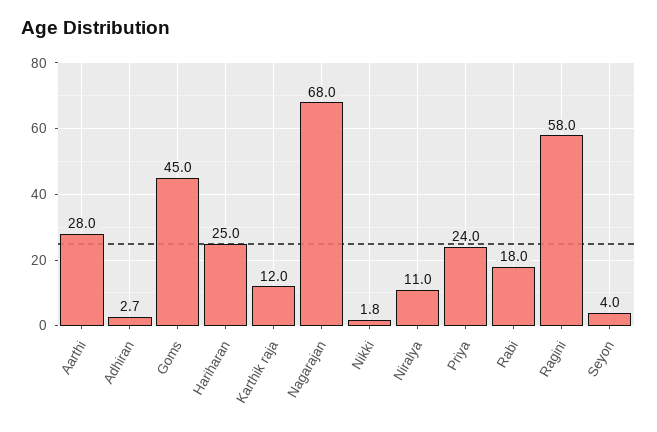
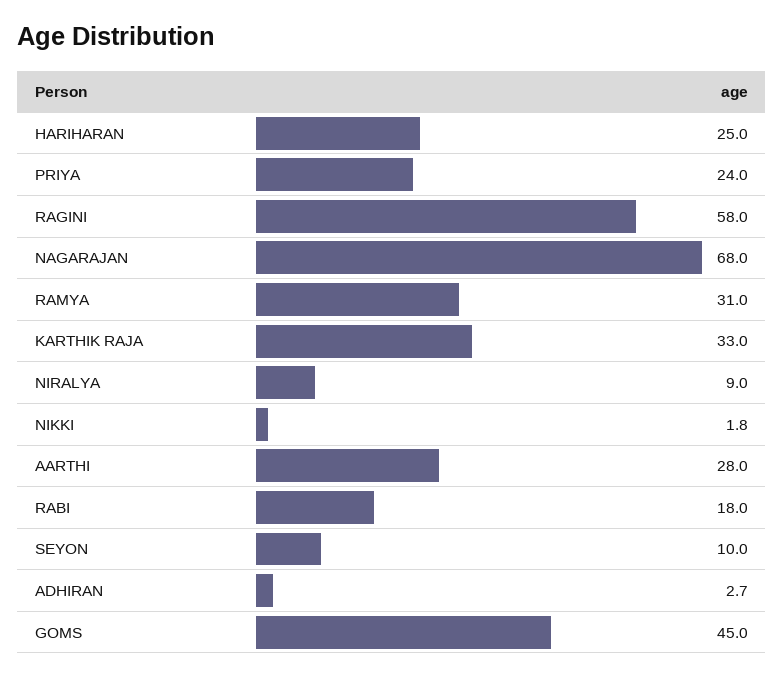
  {
    "Aarthi": 28,
    "Adhiran": 2.7,
    "Goms": 45,
    "Hariharan": 25,
-   "Karthik raja": 12,
+   "Karthik raja": 33,
    "Nagarajan": 68,
    "Nikki": 1.8,
-   "Niralya": 11,
+   "Niralya": 9,
    "Priya": 24,
    "Rabi": 18,
    "Ragini": 58,
-   "Seyon": 4
+   "Seyon": 10,
+   "RAMYA": 31
  }

